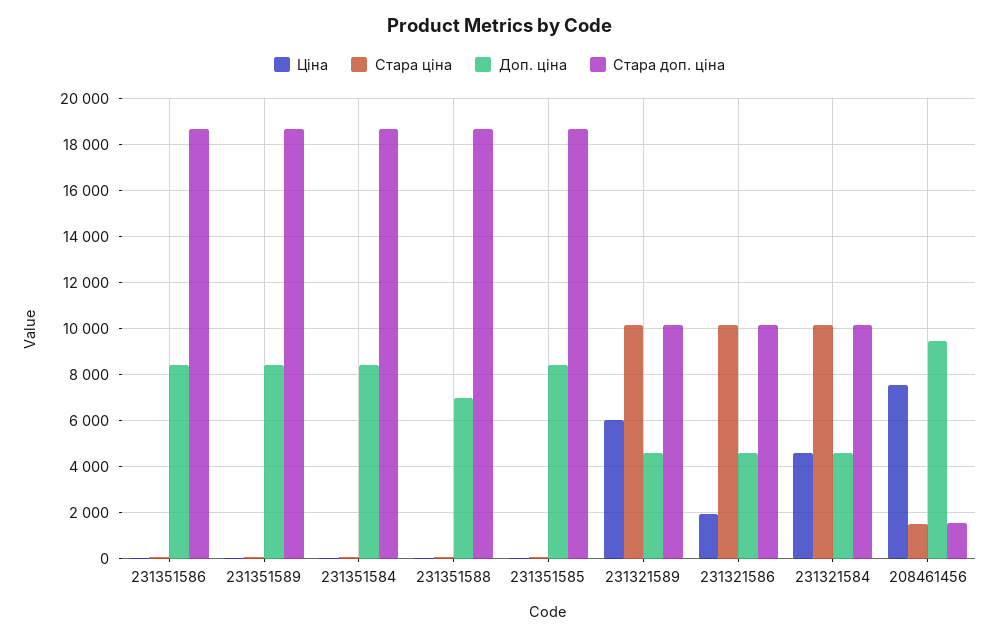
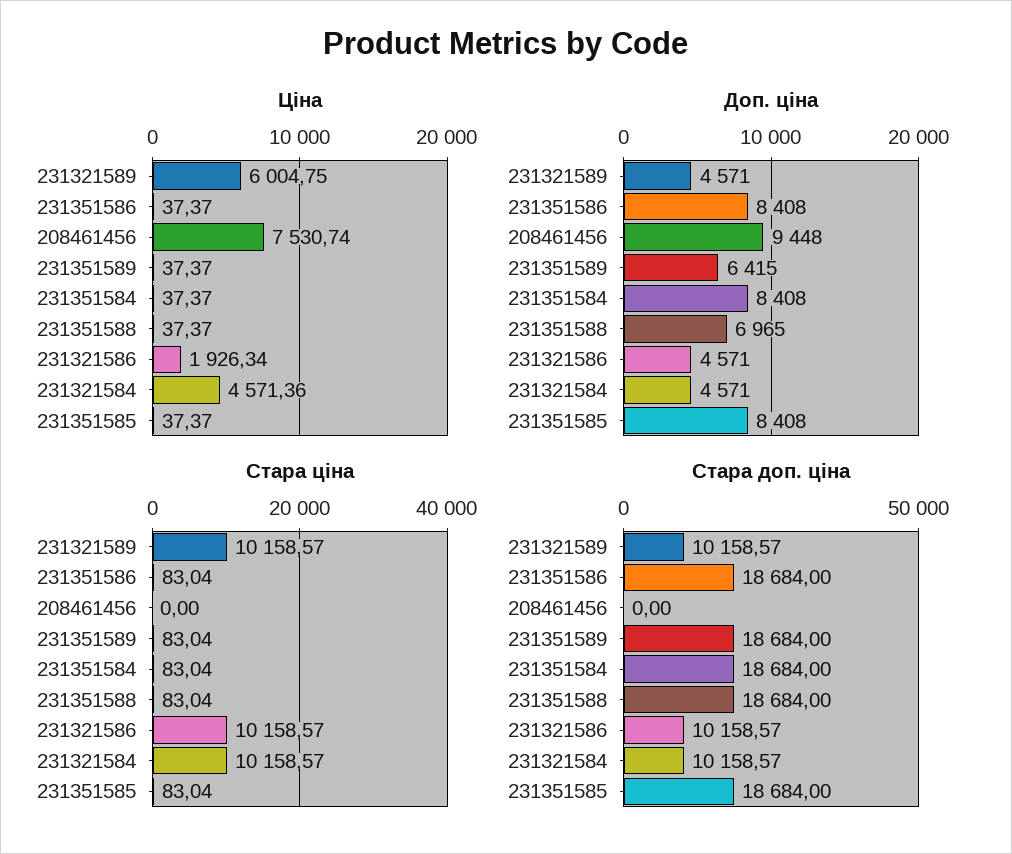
  {
    "Ціна": {
      "231351586": 37.37,
      "231351589": 37.37,
      "231351584": 37.37,
      "231351588": 37.37,
      "231351585": 37.37,
      "231321589": 6004.75,
      "231321586": 1926.34,
      "231321584": 4571.36,
      "208461456": 7530.74
    },
    "Стара ціна": {
      "231351586": 83.04,
      "231351589": 83.04,
      "231351584": 83.04,
      "231351588": 83.04,
      "231351585": 83.04,
      "231321589": 10158.57,
      "231321586": 10158.57,
      "231321584": 10158.57,
-     "208461456": 1500
+     "208461456": 0
    },
    "Доп. ціна": {
      "231351586": 8408,
-     "231351589": 8500,
+     "231351589": 6415,
      "231351584": 8408,
      "231351588": 6965,
      "231351585": 8408,
      "231321589": 4571,
      "231321586": 4571,
      "231321584": 4571,
      "208461456": 9448
    },
    "Стара доп. ціна": {
      "231351586": 18684,
      "231351589": 18684,
      "231351584": 18684,
      "231351588": 18684,
      "231351585": 18684,
      "231321589": 10158.57,
      "231321586": 10158.57,
      "231321584": 10158.57,
-     "208461456": 1500
+     "208461456": 0
    }
  }

